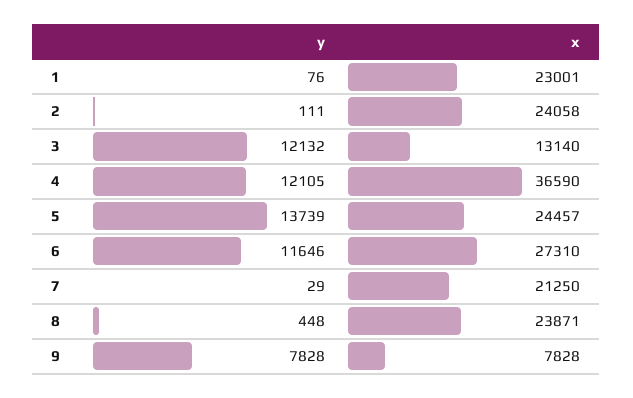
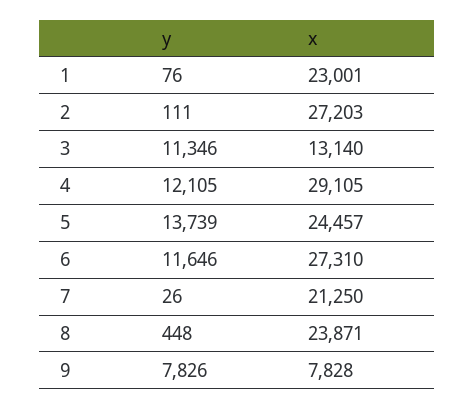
  {
    "y": {
      "1": 76,
      "2": 111,
-     "3": 12132,
+     "3": 11346,
      "4": 12105,
      "5": 13739,
      "6": 11646,
-     "7": 29,
+     "7": 26,
      "8": 448,
-     "9": 7828
+     "9": 7826
    },
    "x": {
      "1": 23001,
-     "2": 24058,
+     "2": 27203,
      "3": 13140,
-     "4": 36590,
+     "4": 29105,
      "5": 24457,
      "6": 27310,
      "7": 21250,
      "8": 23871,
      "9": 7828
    }
  }

